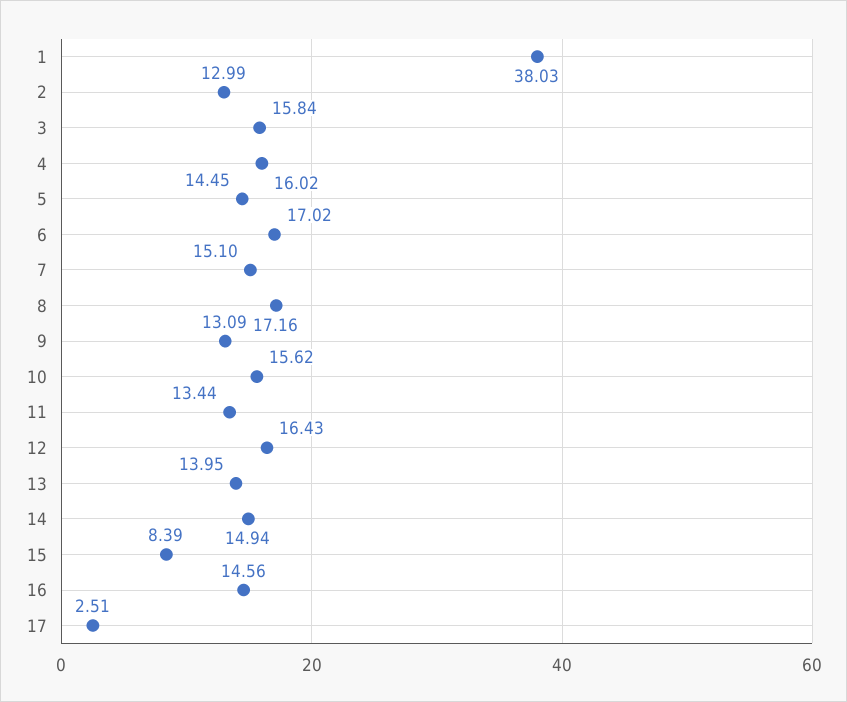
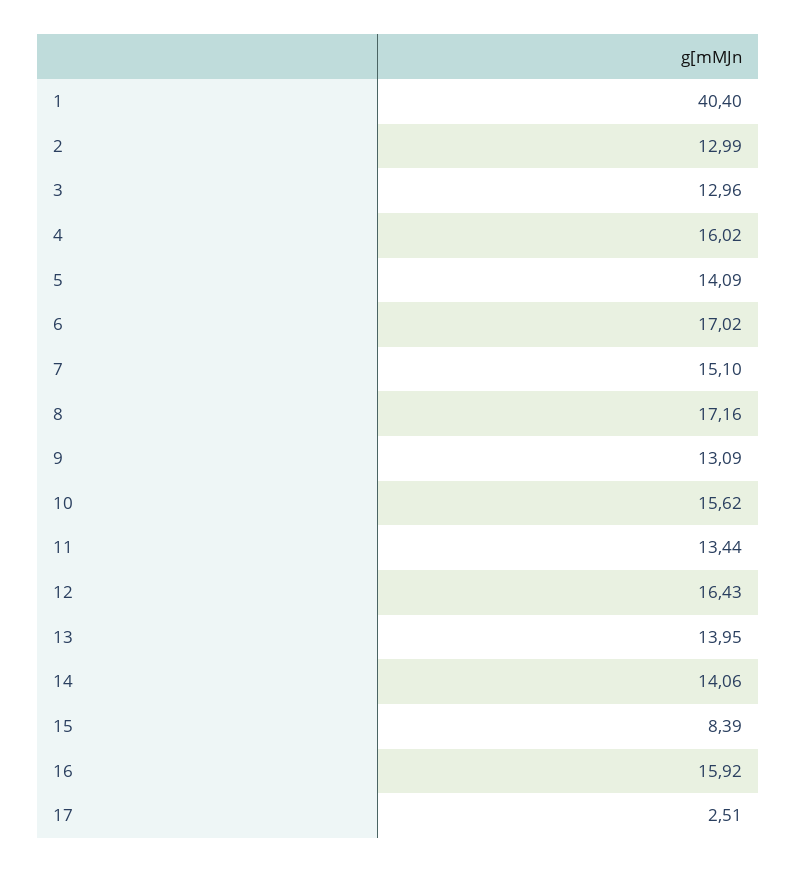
  {
-   "1": 38.03,
+   "1": 40.4,
    "2": 12.99,
-   "3": 15.84,
+   "3": 12.96,
    "4": 16.02,
-   "5": 14.45,
+   "5": 14.09,
    "6": 17.02,
    "7": 15.1,
    "8": 17.16,
    "9": 13.09,
    "10": 15.62,
    "11": 13.44,
    "12": 16.43,
    "13": 13.95,
-   "14": 14.94,
+   "14": 14.06,
    "15": 8.39,
-   "16": 14.56,
+   "16": 15.92,
    "17": 2.51
  }

